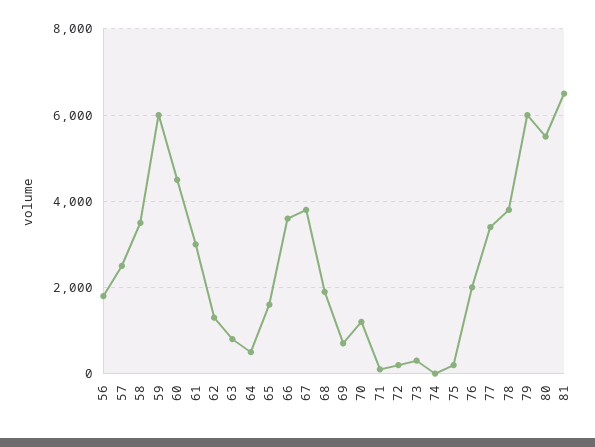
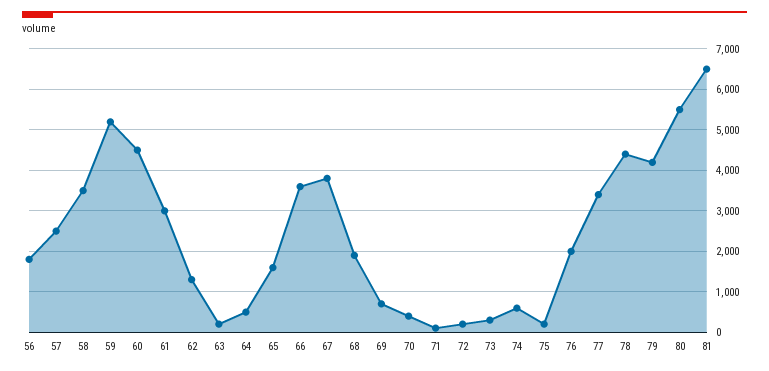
  {
    "56": 1800,
    "57": 2600,
    "58": 3600,
-   "59": 6000,
+   "59": 5200,
    "60": 4600,
    "61": 3000,
    "62": 1400,
-   "63": 800,
+   "63": 200,
    "64": 600,
    "65": 1600,
    "66": 3600,
    "67": 3800,
    "68": 2000,
    "69": 800,
-   "70": 1200,
+   "70": 400,
    "71": 200,
    "72": 200,
    "73": 400,
-   "74": 0,
+   "74": 600,
    "75": 200,
    "76": 2000,
    "77": 3400,
-   "78": 3800,
+   "78": 4400,
-   "79": 6000,
+   "79": 4200,
    "80": 5600,
    "81": 6600
  }

